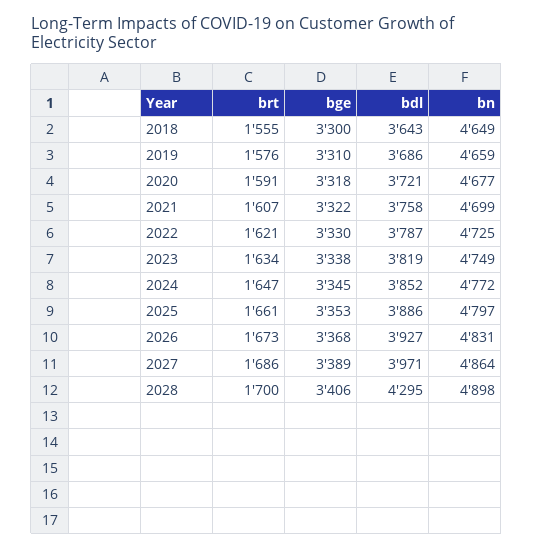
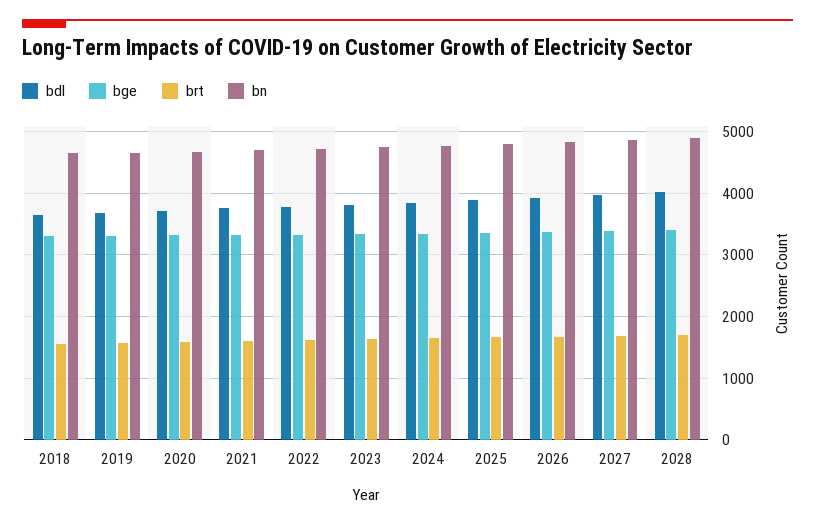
  {
    "brt": {
      "2018": 1555,
      "2019": 1576,
      "2020": 1591,
      "2021": 1607,
      "2022": 1621,
      "2023": 1634,
      "2024": 1647,
      "2025": 1661,
      "2026": 1673,
      "2027": 1686,
      "2028": 1700
    },
    "bge": {
      "2018": 3300,
      "2019": 3310,
      "2020": 3318,
      "2021": 3322,
      "2022": 3330,
      "2023": 3338,
      "2024": 3345,
      "2025": 3353,
      "2026": 3368,
      "2027": 3389,
      "2028": 3406
    },
    "bdl": {
      "2018": 3643,
      "2019": 3686,
      "2020": 3721,
      "2021": 3758,
      "2022": 3787,
      "2023": 3819,
      "2024": 3852,
      "2025": 3886,
      "2026": 3927,
      "2027": 3971,
-     "2028": 4295
+     "2028": 4000
    },
    "bn": {
      "2018": 4649,
      "2019": 4659,
      "2020": 4677,
      "2021": 4699,
      "2022": 4725,
      "2023": 4749,
      "2024": 4772,
      "2025": 4797,
      "2026": 4831,
      "2027": 4864,
      "2028": 4898
    }
  }

